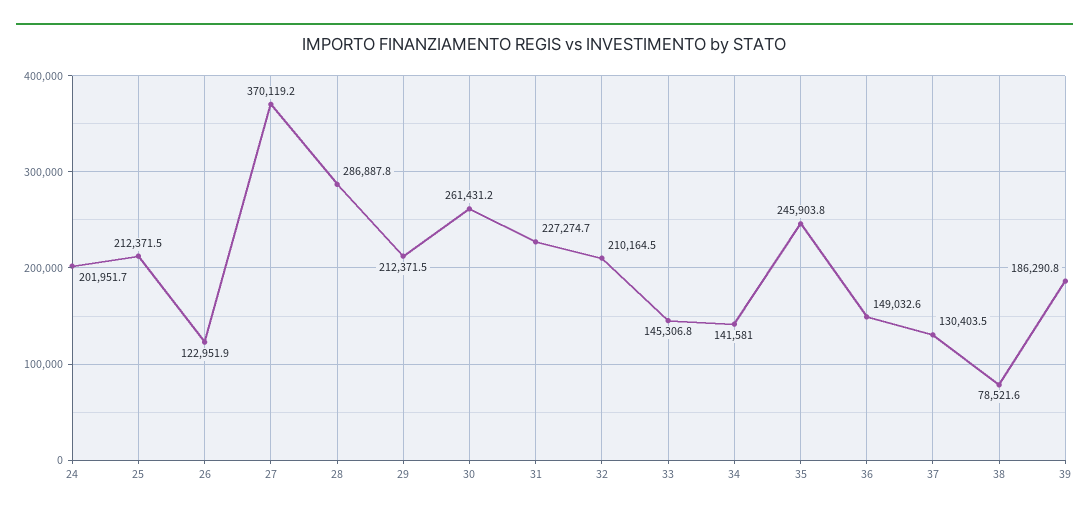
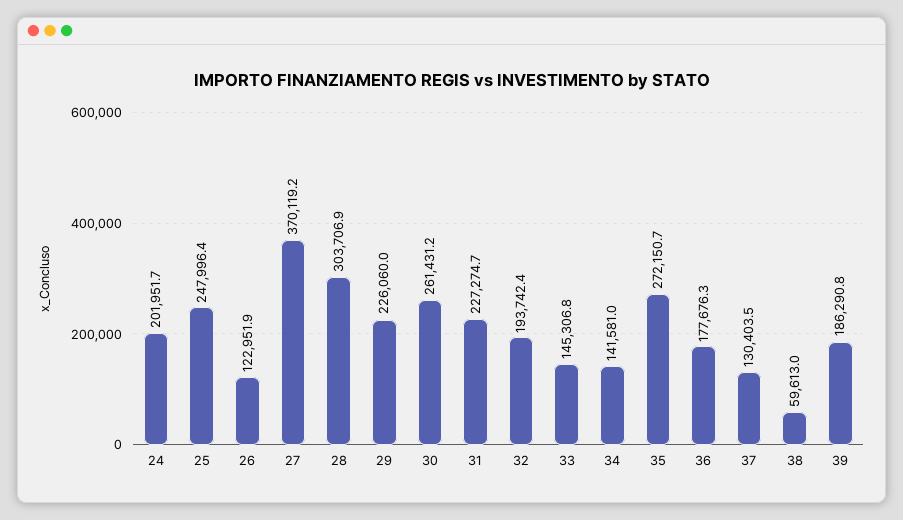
  {
    "24": 201951.7,
-   "25": 212371.5,
+   "25": 247996.4,
    "26": 122951.9,
    "27": 370119.2,
-   "28": 286887.8,
+   "28": 303706.9,
-   "29": 212371.5,
+   "29": 226060,
    "30": 261431.2,
    "31": 227274.7,
-   "32": 210164.5,
+   "32": 193742.4,
    "33": 145306.8,
    "34": 141581,
-   "35": 245903.8,
+   "35": 272150.7,
-   "36": 149032.6,
+   "36": 177676.3,
    "37": 130403.5,
-   "38": 78521.6,
+   "38": 59613,
    "39": 186290.8
  }

